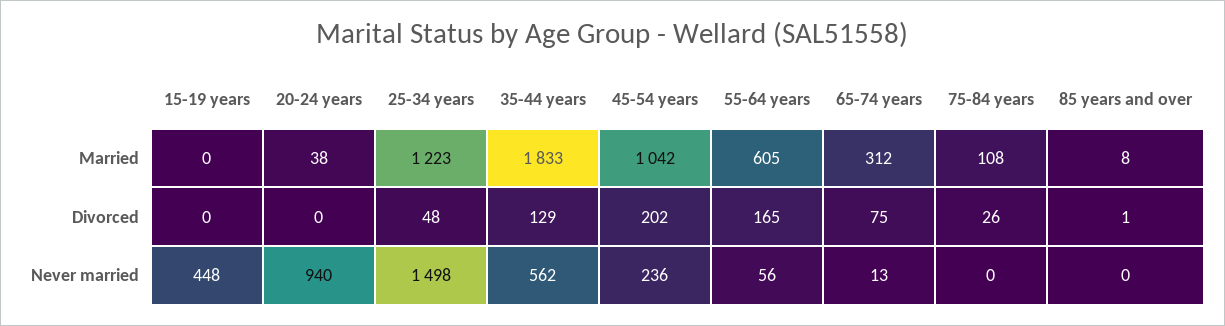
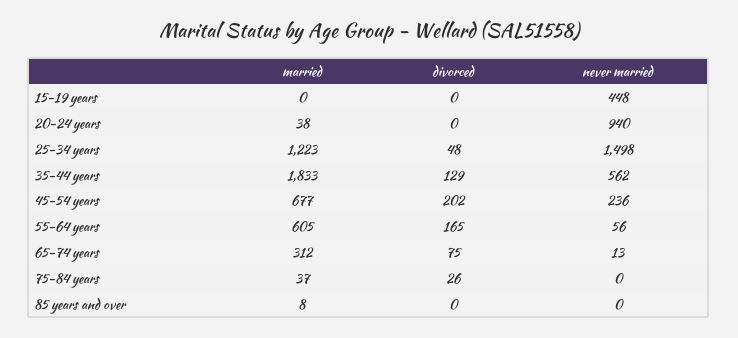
  {
    "15-19 years": {
      "Married": 0,
      "Divorced": 0,
      "Never married": 448
    },
    "20-24 years": {
      "Married": 38,
      "Divorced": 0,
      "Never married": 940
    },
    "25-34 years": {
      "Married": 1223,
      "Divorced": 48,
      "Never married": 1498
    },
    "35-44 years": {
      "Married": 1833,
      "Divorced": 129,
      "Never married": 562
    },
    "45-54 years": {
-     "Married": 1042,
+     "Married": 677,
      "Divorced": 202,
      "Never married": 236
    },
    "55-64 years": {
      "Married": 605,
      "Divorced": 165,
      "Never married": 56
    },
    "65-74 years": {
      "Married": 312,
      "Divorced": 75,
      "Never married": 13
    },
    "75-84 years": {
-     "Married": 108,
+     "Married": 37,
      "Divorced": 26,
      "Never married": 0
    },
    "85 years and over": {
      "Married": 8,
-     "Divorced": 1,
+     "Divorced": 0,
      "Never married": 0
    }
  }

